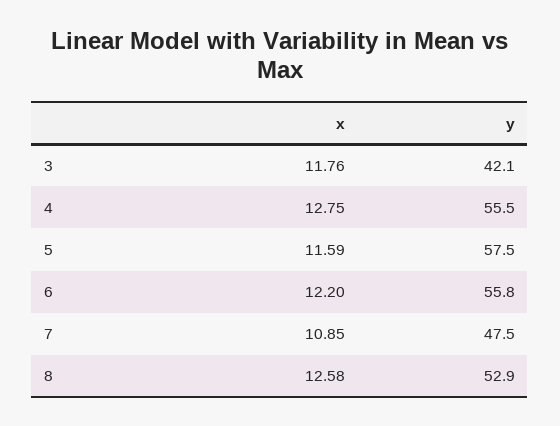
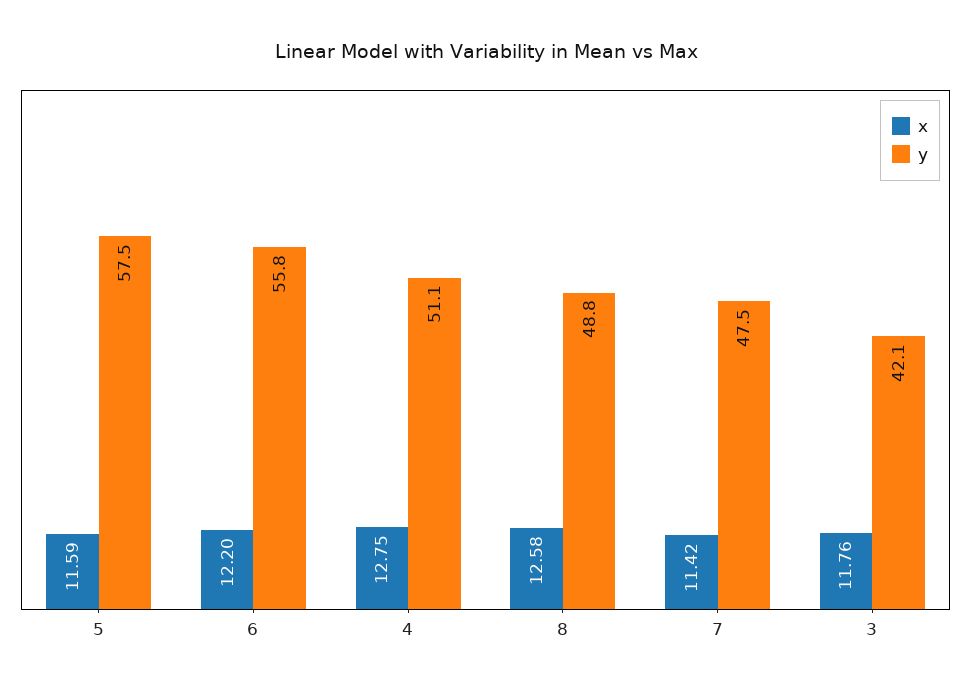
  {
    "x": {
      "3": 11.76,
      "4": 12.75,
      "5": 11.59,
      "6": 12.2,
-     "7": 10.85,
+     "7": 11.42,
      "8": 12.58
    },
    "y": {
      "3": 42.1,
-     "4": 55.5,
+     "4": 51.1,
      "5": 57.5,
      "6": 55.8,
      "7": 47.5,
-     "8": 52.9
+     "8": 48.8
    }
  }

